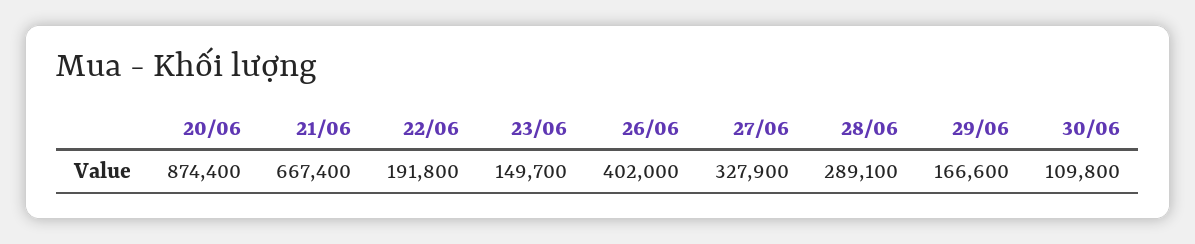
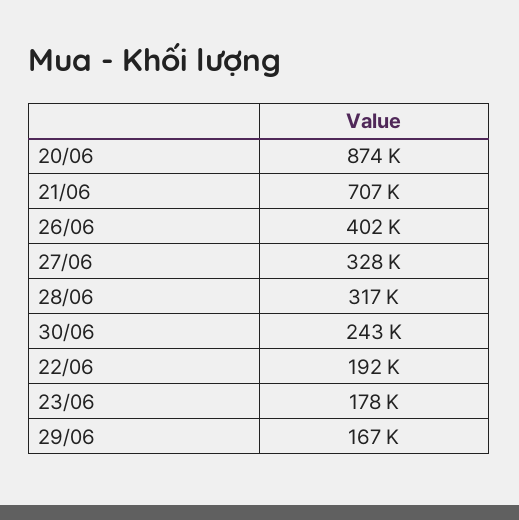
  {
    "20/06": 874400,
-   "21/06": 667400,
+   "21/06": 707000,
    "22/06": 191800,
-   "23/06": 149700,
+   "23/06": 178000,
    "26/06": 402000,
    "27/06": 327900,
-   "28/06": 289100,
+   "28/06": 317000,
    "29/06": 166600,
-   "30/06": 109800
+   "30/06": 243000
  }

